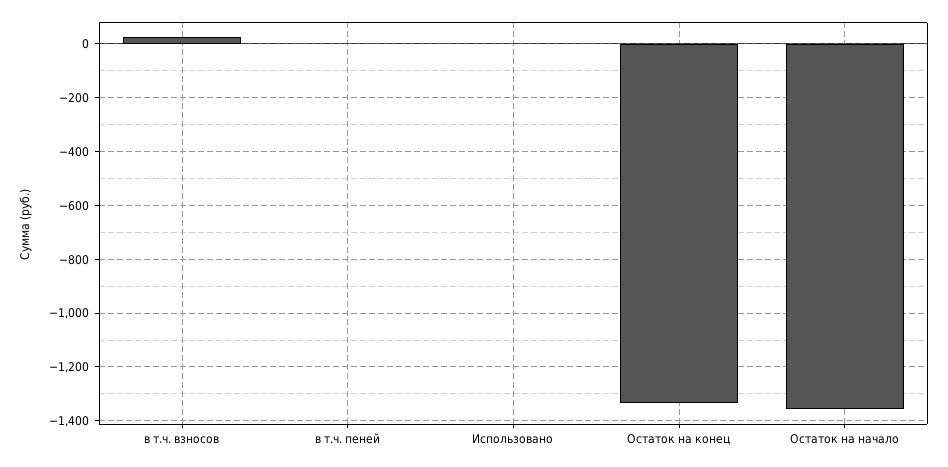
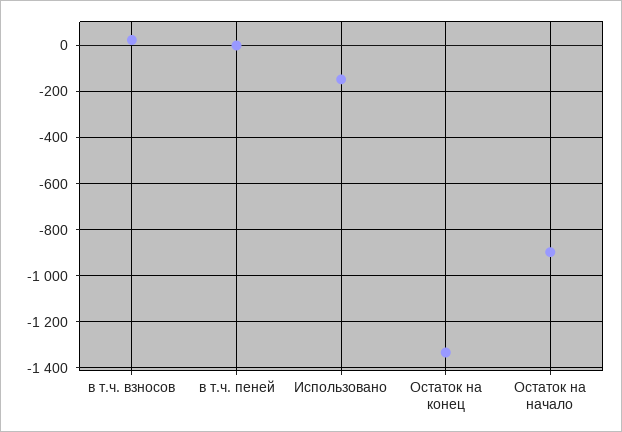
  {
    "в т.ч. взносов": 25,
    "в т.ч. пеней": 0,
-   "Использовано": 0,
+   "Использовано": -150,
    "Остаток на конец": -1325,
-   "Остаток на начало": -1350
+   "Остаток на начало": -900
  }

